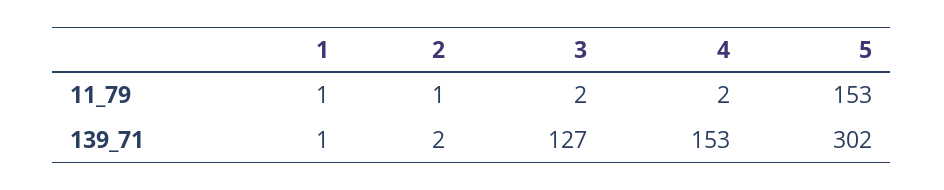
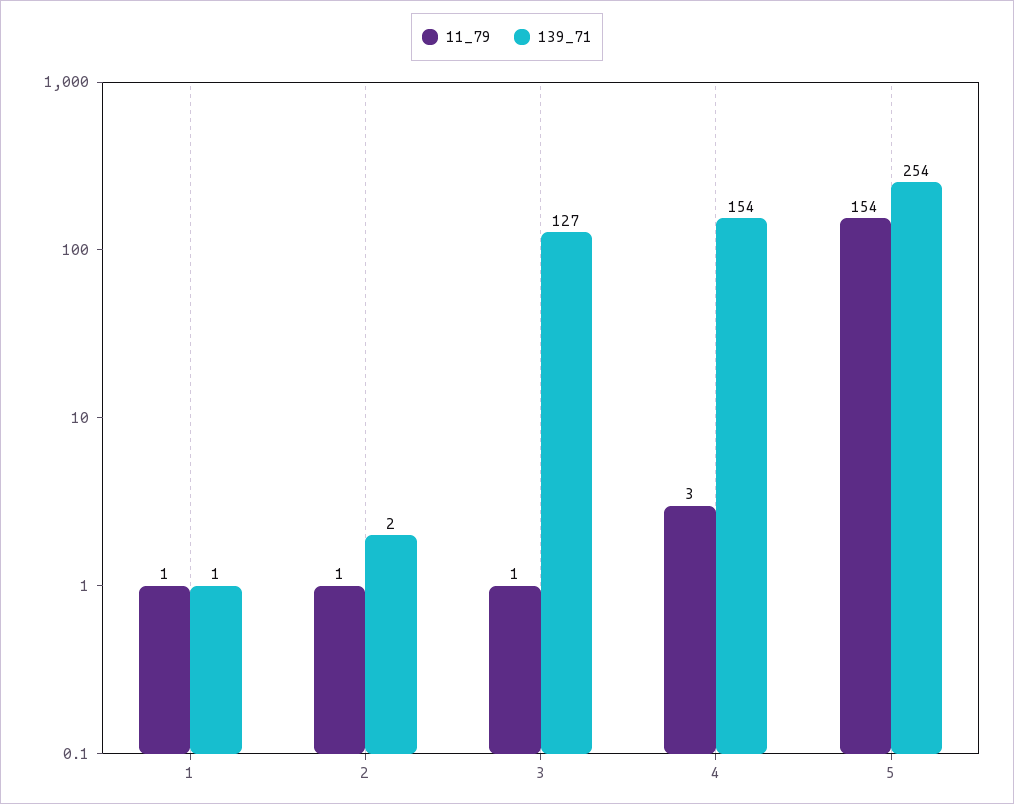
  {
    "11_79": {
      "1": 1,
      "2": 1,
-     "3": 2,
+     "3": 1,
-     "4": 2,
+     "4": 3,
-     "5": 153
+     "5": 154
    },
    "139_71": {
      "1": 1,
      "2": 2,
      "3": 127,
-     "4": 153,
+     "4": 154,
-     "5": 302
+     "5": 254
    }
  }

